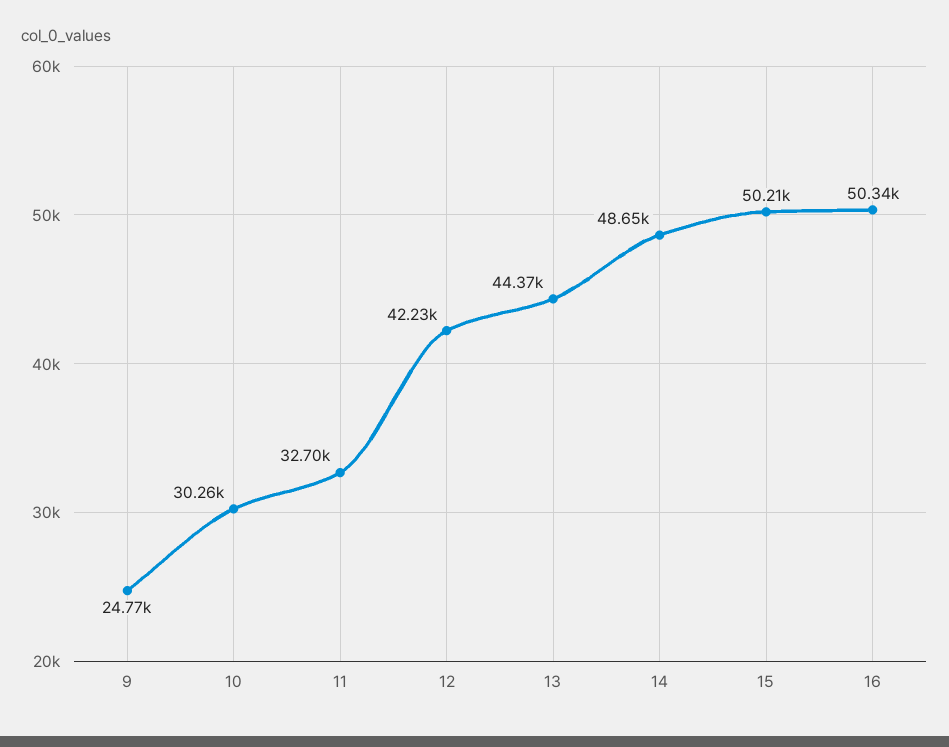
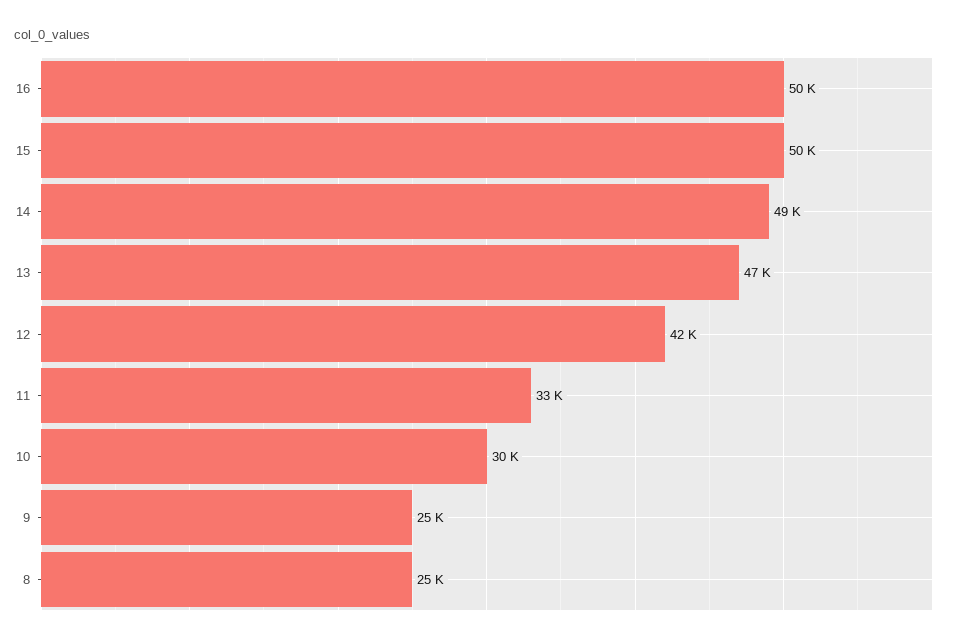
  {
    "9": 24770,
    "10": 30260,
    "11": 32700,
    "12": 42230,
-   "13": 44370,
+   "13": 47000,
    "14": 48650,
    "15": 50210,
-   "16": 50340
+   "16": 50340,
+   "8": 25000
  }

